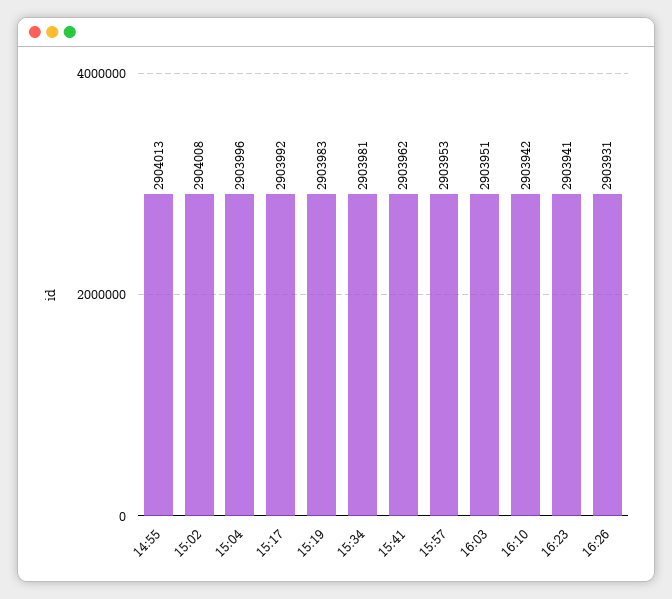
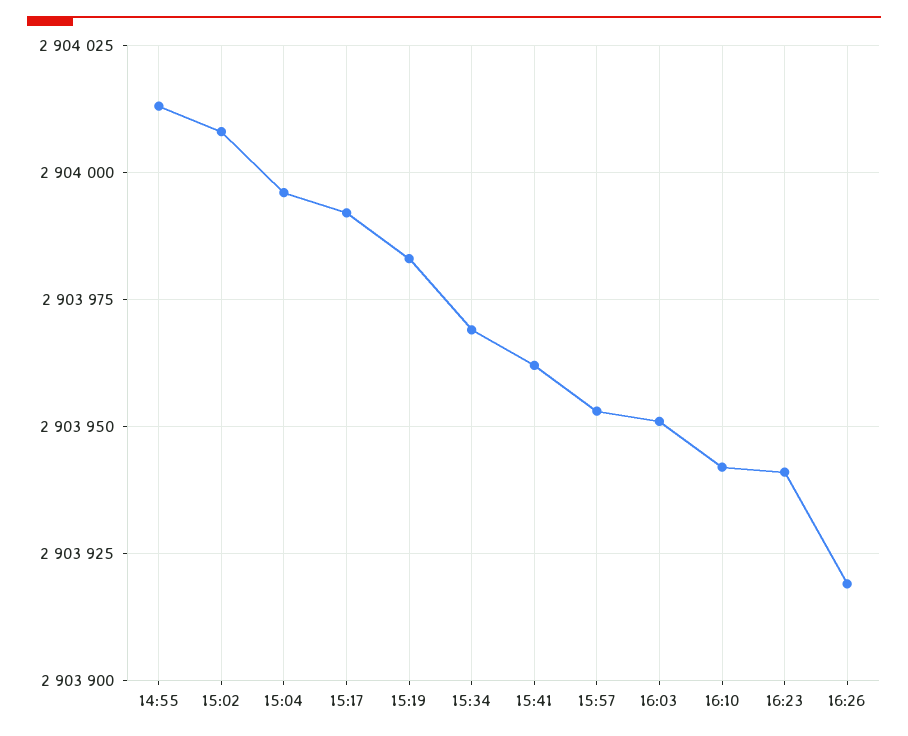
  {
    "14:55": 2904013,
    "15:02": 2904008,
    "15:04": 2903996,
    "15:17": 2903992,
    "15:19": 2903983,
-   "15:34": 2903981,
+   "15:34": 2903970,
    "15:41": 2903962,
    "15:57": 2903953,
    "16:03": 2903951,
    "16:10": 2903942,
    "16:23": 2903941,
-   "16:26": 2903931
+   "16:26": 2903920
  }

